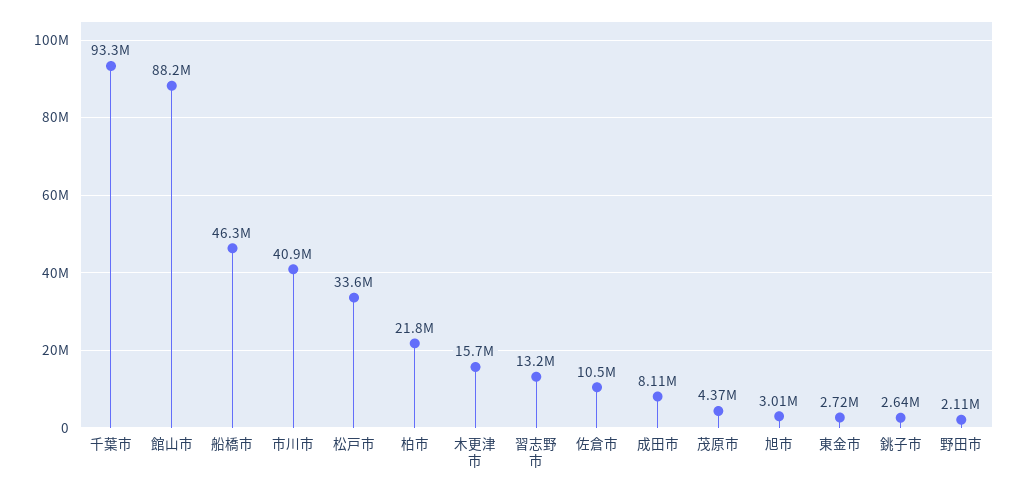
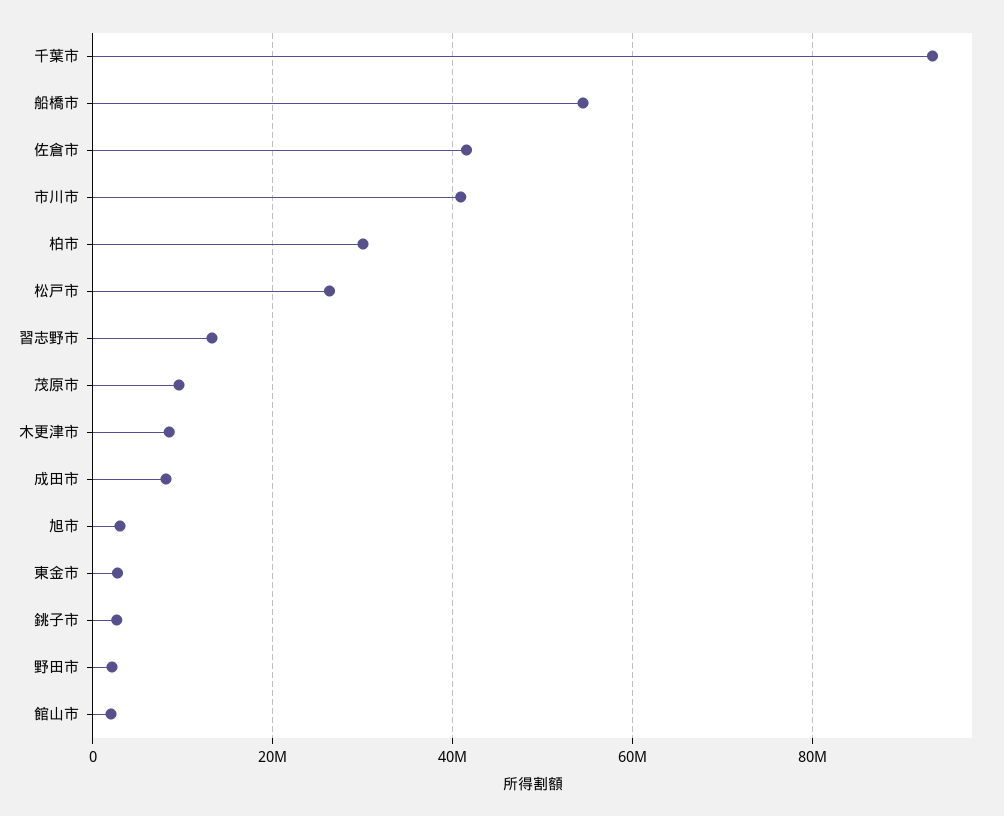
  {
    "千葉市": 93300000,
-   "館山市": 88200000,
+   "館山市": 2000000,
-   "船橋市": 46300000,
+   "船橋市": 54000000,
    "市川市": 40900000,
-   "松戸市": 33600000,
+   "松戸市": 26000000,
-   "柏市": 21800000,
+   "柏市": 30000000,
-   "木更津市": 15700000,
+   "木更津市": 8000000,
    "習志野市": 13200000,
-   "佐倉市": 10500000,
+   "佐倉市": 42000000,
    "成田市": 8110000,
-   "茂原市": 4370000,
+   "茂原市": 10000000,
    "旭市": 3010000,
    "東金市": 2720000,
    "銚子市": 2640000,
    "野田市": 2110000
  }

